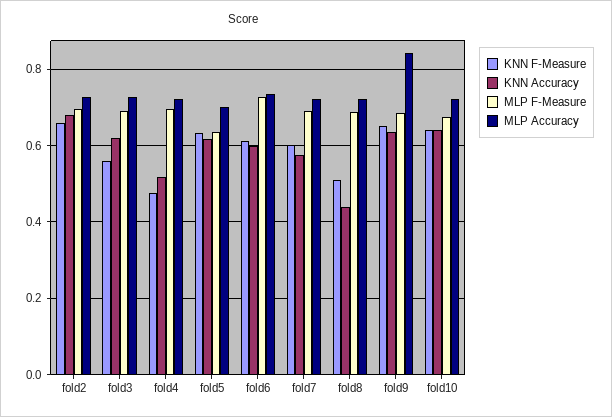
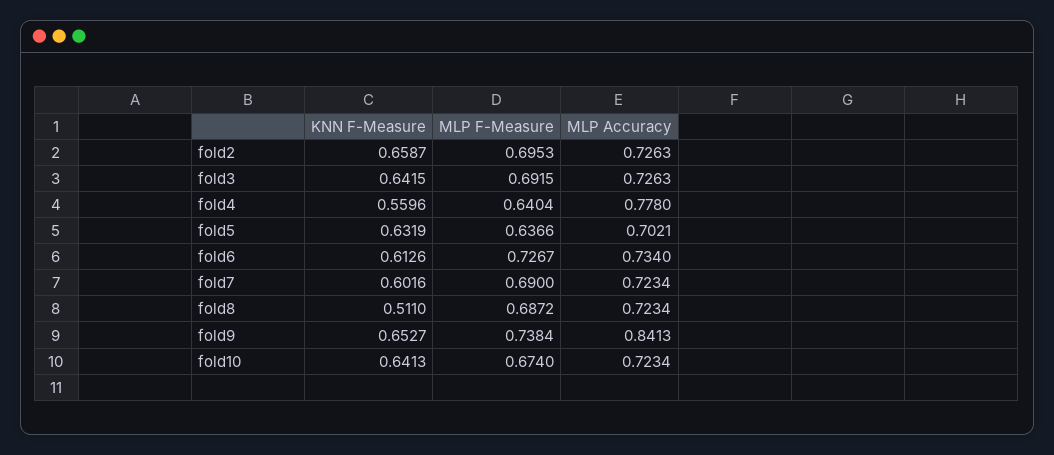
  {
    "KNN F-Measure": {
      "fold2": 0.6587,
-     "fold3": 0.56,
+     "fold3": 0.6415,
-     "fold4": 0.48,
+     "fold4": 0.5596,
      "fold5": 0.6319,
      "fold6": 0.6126,
      "fold7": 0.6016,
      "fold8": 0.511,
      "fold9": 0.6527,
      "fold10": 0.6413
    },
-   "KNN Accuracy": {
-     "fold2": 0.68,
-     "fold3": 0.62,
-     "fold4": 0.52,
-     "fold5": 0.62,
-     "fold6": 0.6,
-     "fold7": 0.58,
-     "fold8": 0.44,
-     "fold9": 0.64,
-     "fold10": 0.64
-   },
    "MLP F-Measure": {
      "fold2": 0.6953,
      "fold3": 0.6915,
-     "fold4": 0.7,
+     "fold4": 0.6404,
      "fold5": 0.6366,
      "fold6": 0.7267,
      "fold7": 0.69,
      "fold8": 0.6872,
-     "fold9": 0.68,
+     "fold9": 0.7384,
      "fold10": 0.674
    },
    "MLP Accuracy": {
      "fold2": 0.7263,
      "fold3": 0.7263,
-     "fold4": 0.72,
+     "fold4": 0.778,
      "fold5": 0.7021,
      "fold6": 0.734,
      "fold7": 0.7234,
      "fold8": 0.7234,
      "fold9": 0.8413,
      "fold10": 0.7234
    }
  }

